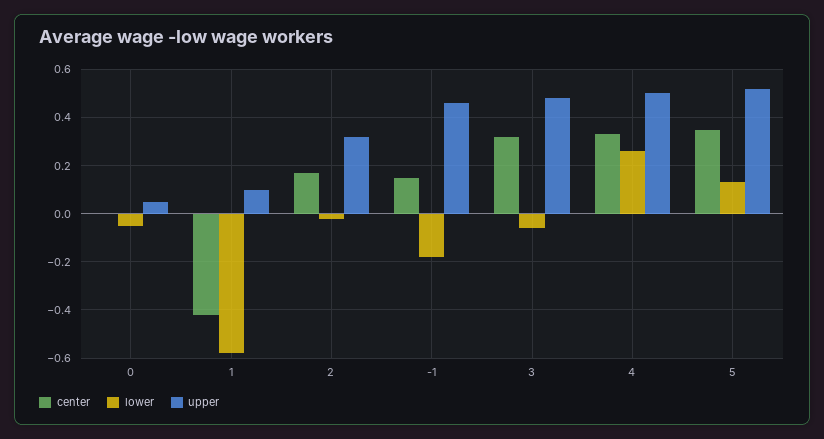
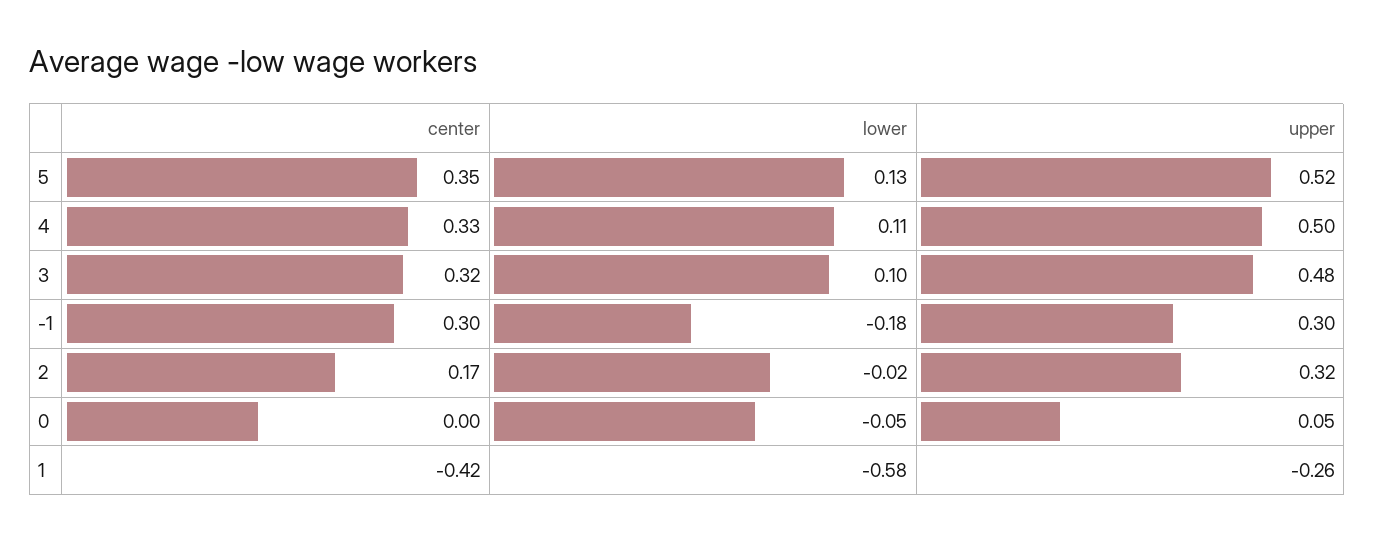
  {
    "center": {
      "0": 0,
      "1": -0.42,
      "2": 0.17,
-     "-1": 0.15,
+     "-1": 0.3,
      "3": 0.32,
      "4": 0.33,
      "5": 0.35
    },
    "lower": {
      "0": -0.05,
      "1": -0.58,
      "2": -0.02,
      "-1": -0.18,
-     "3": -0.05,
+     "3": 0.1,
-     "4": 0.25,
+     "4": 0.11,
      "5": 0.13
    },
    "upper": {
      "0": 0.05,
-     "1": 0.1,
+     "1": -0.26,
      "2": 0.32,
-     "-1": 0.45,
+     "-1": 0.3,
      "3": 0.48,
      "4": 0.5,
      "5": 0.52
    }
  }

